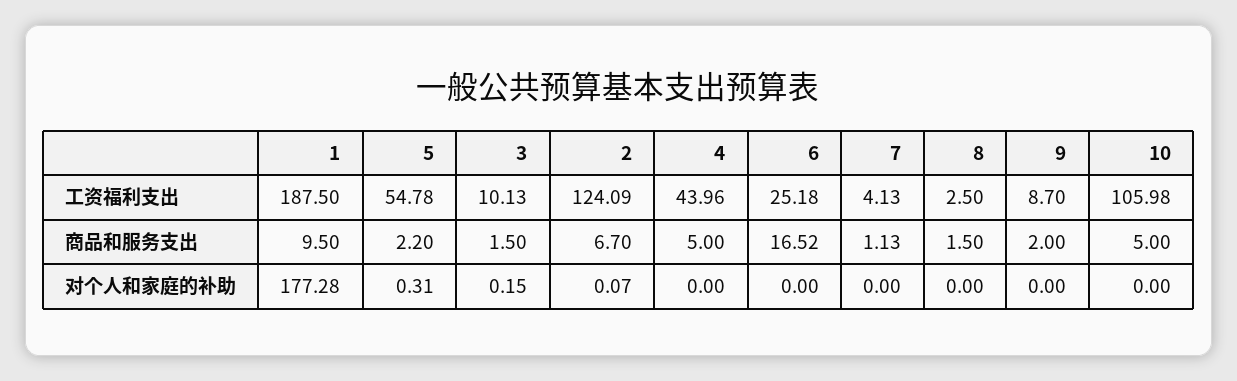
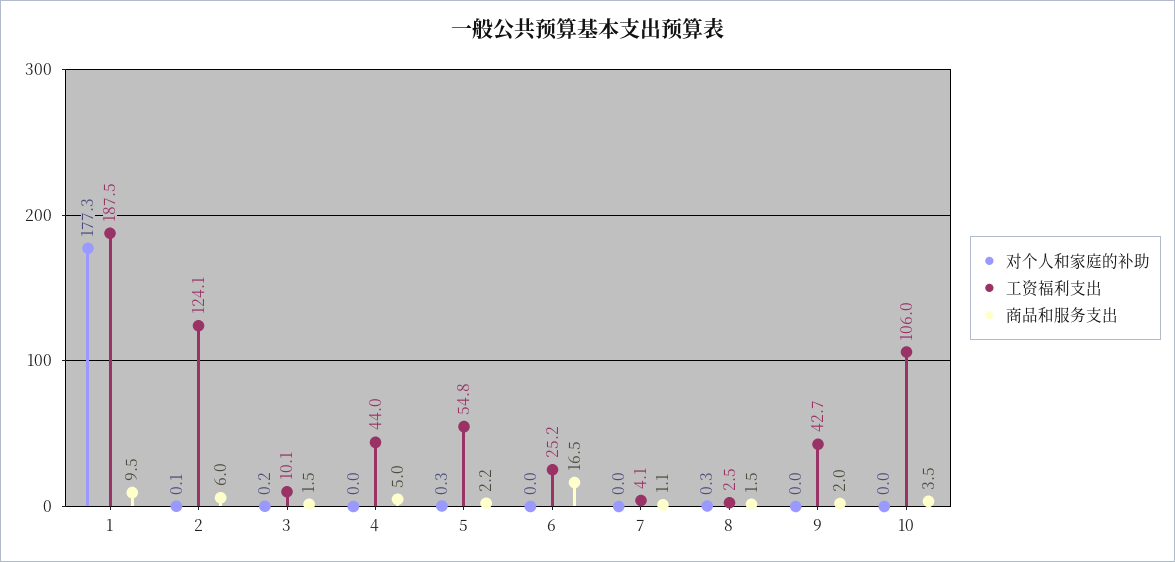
  {
    "工资福利支出": {
      "1": 187.5,
      "5": 54.78,
      "3": 10.13,
      "2": 124.09,
      "4": 43.96,
      "6": 25.18,
      "7": 4.13,
      "8": 2.5,
-     "9": 8.7,
+     "9": 42.7,
      "10": 105.98
    },
    "商品和服务支出": {
      "1": 9.5,
      "5": 2.2,
      "3": 1.5,
-     "2": 6.7,
+     "2": 6,
      "4": 5,
      "6": 16.52,
      "7": 1.13,
      "8": 1.5,
      "9": 2,
-     "10": 5
+     "10": 3.5
    },
    "对个人和家庭的补助": {
      "1": 177.28,
      "5": 0.31,
      "3": 0.15,
      "2": 0.07,
      "4": 0,
      "6": 0,
      "7": 0,
-     "8": 0,
+     "8": 0.3,
      "9": 0,
      "10": 0
    }
  }

